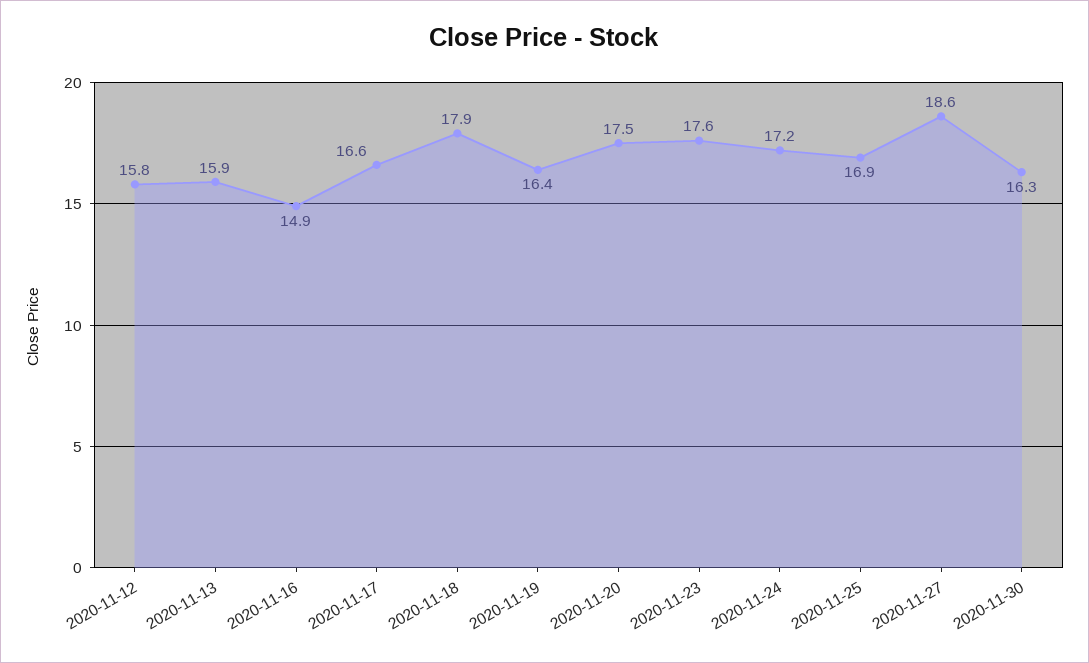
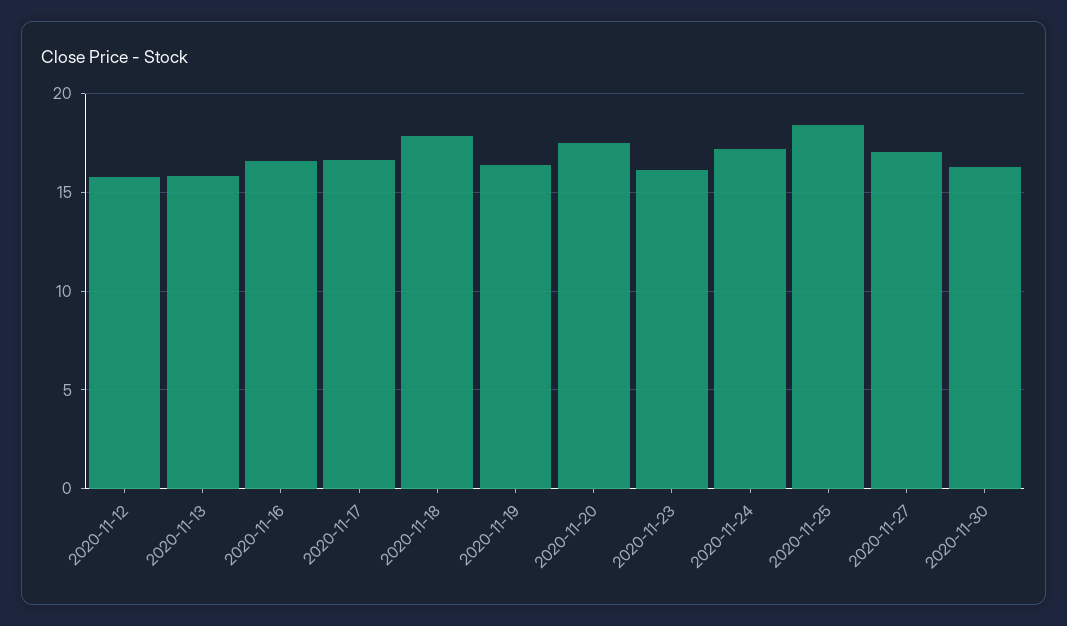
  {
    "2020-11-12": 15.8,
    "2020-11-13": 15.9,
-   "2020-11-16": 14.9,
+   "2020-11-16": 16.5,
    "2020-11-17": 16.6,
    "2020-11-18": 17.9,
    "2020-11-19": 16.4,
    "2020-11-20": 17.5,
-   "2020-11-23": 17.6,
+   "2020-11-23": 16,
    "2020-11-24": 17.2,
-   "2020-11-25": 16.9,
+   "2020-11-25": 18.5,
-   "2020-11-27": 18.6,
+   "2020-11-27": 17,
    "2020-11-30": 16.3
  }

